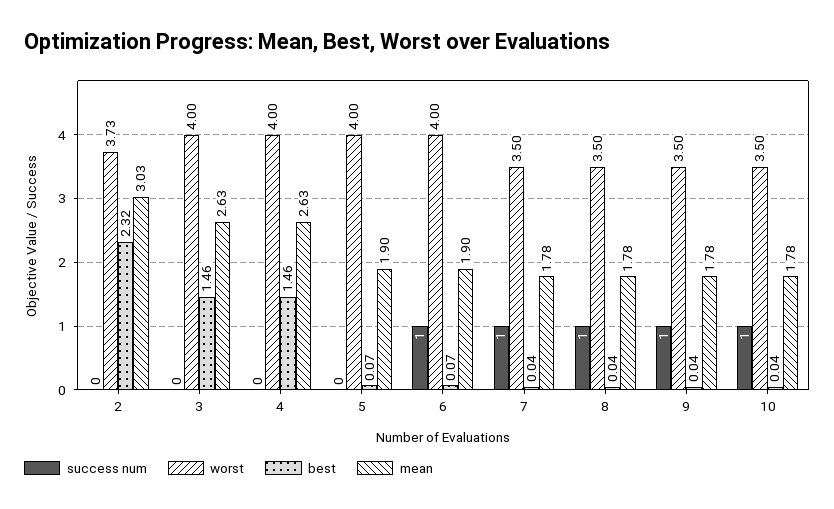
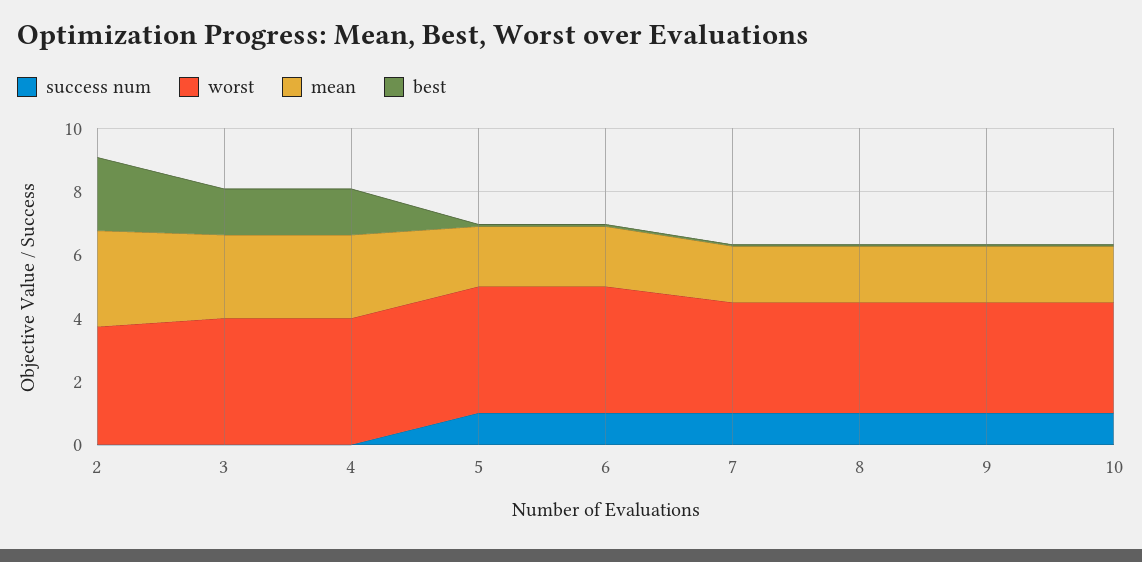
  {
    "success num": {
      "2": 0,
      "3": 0,
      "4": 0,
-     "5": 0,
+     "5": 1,
      "6": 1,
      "7": 1,
      "8": 1,
      "9": 1,
      "10": 1
    },
    "worst": {
      "2": 3.73,
      "3": 4,
      "4": 4,
      "5": 4,
      "6": 4,
      "7": 3.5,
      "8": 3.5,
      "9": 3.5,
      "10": 3.5
    },
    "best": {
      "2": 2.32,
      "3": 1.46,
      "4": 1.46,
      "5": 0.07,
      "6": 0.07,
      "7": 0.04,
      "8": 0.04,
      "9": 0.04,
      "10": 0.04
    },
    "mean": {
      "2": 3.03,
      "3": 2.63,
      "4": 2.63,
      "5": 1.9,
      "6": 1.9,
      "7": 1.78,
      "8": 1.78,
      "9": 1.78,
      "10": 1.78
    }
  }

